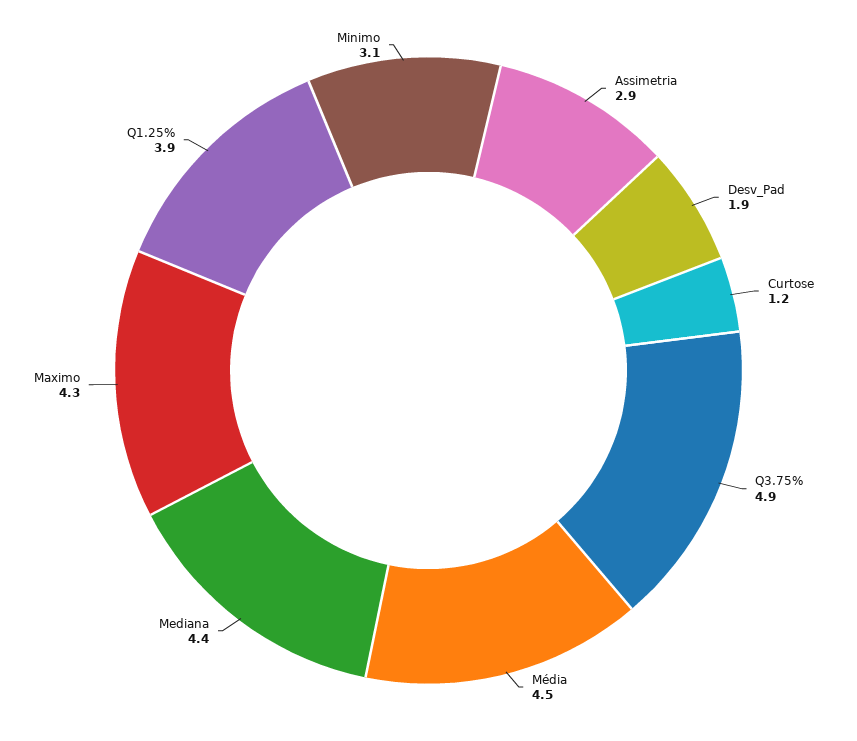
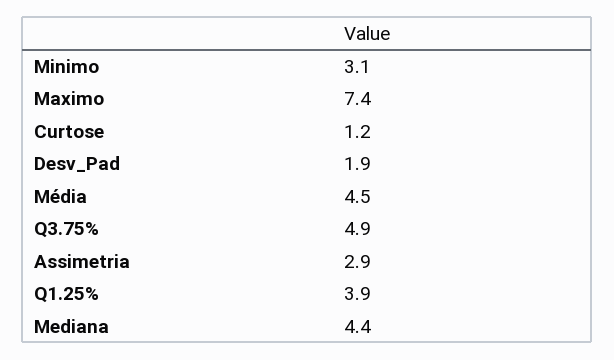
  {
    "Assimetria": 2.9,
    "Desv_Pad": 1.9,
    "Curtose": 1.2,
    "Q3.75%": 4.9,
    "Média": 4.5,
    "Mediana": 4.4,
-   "Maximo": 4.3,
+   "Maximo": 7.4,
    "Q1.25%": 3.9,
    "Minimo": 3.1
  }

